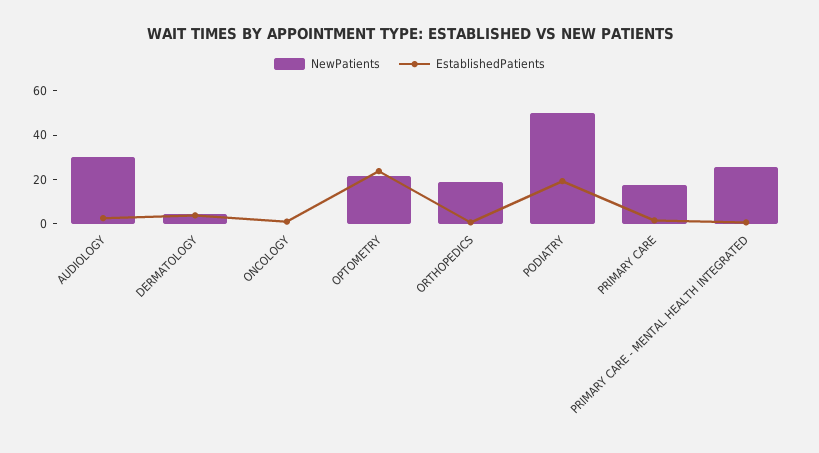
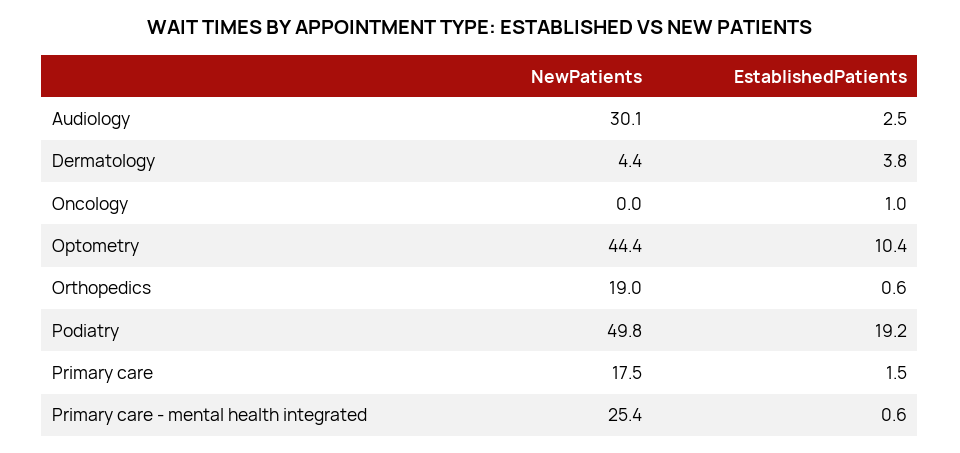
  {
    "NewPatients": {
      "AUDIOLOGY": 30.1,
      "DERMATOLOGY": 4.4,
      "ONCOLOGY": 0,
-     "OPTOMETRY": 20,
+     "OPTOMETRY": 44.4,
      "ORTHOPEDICS": 19,
      "PODIATRY": 49.8,
      "PRIMARY CARE": 17.5,
      "PRIMARY CARE - MENTAL HEALTH INTEGRATED": 25.4
    },
    "EstablishedPatients": {
      "AUDIOLOGY": 2.5,
      "DERMATOLOGY": 3.8,
      "ONCOLOGY": 1,
-     "OPTOMETRY": 25,
+     "OPTOMETRY": 10.4,
      "ORTHOPEDICS": 0.6,
      "PODIATRY": 19.2,
      "PRIMARY CARE": 1.5,
      "PRIMARY CARE - MENTAL HEALTH INTEGRATED": 0.6
    }
  }

